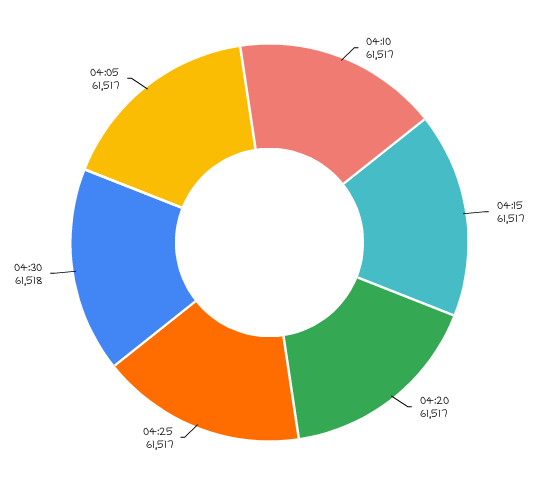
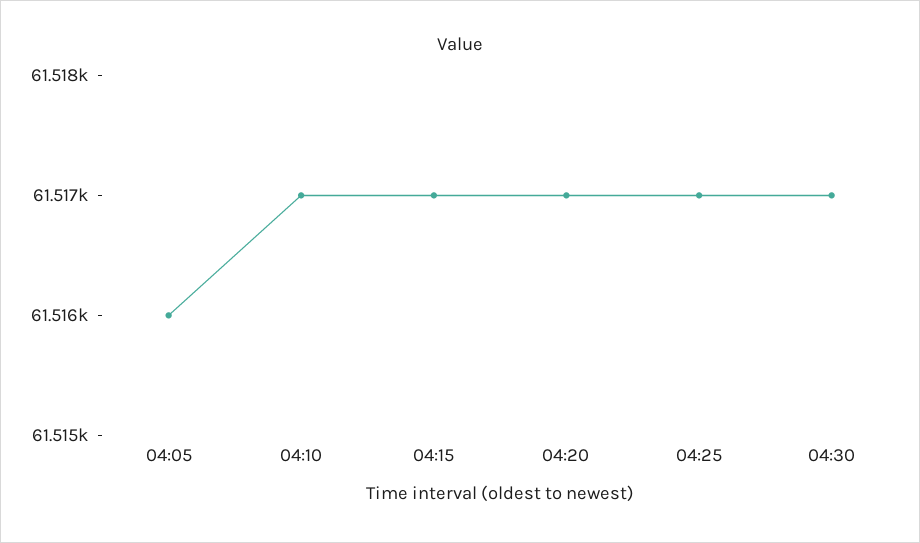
  {
    "04:10": 61517,
    "04:15": 61517,
    "04:20": 61517,
    "04:25": 61517,
-   "04:30": 61518,
+   "04:30": 61517,
-   "04:05": 61517
+   "04:05": 61516
  }

